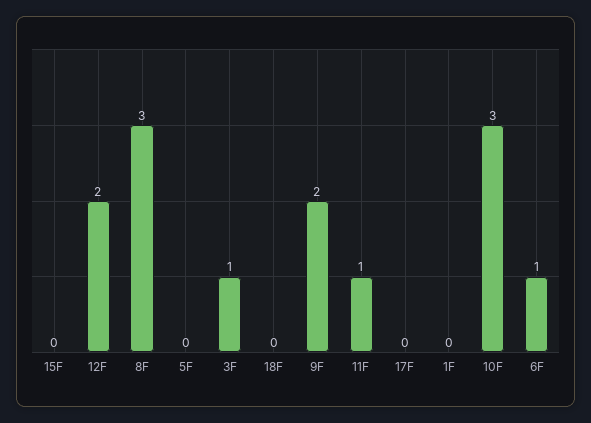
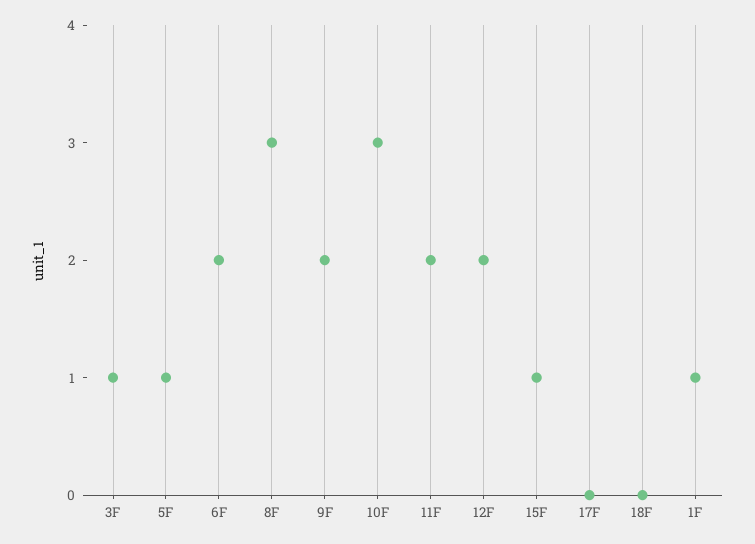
  {
-   "15F": 0,
+   "15F": 1,
    "12F": 2,
    "8F": 3,
-   "5F": 0,
+   "5F": 1,
    "3F": 1,
    "18F": 0,
    "9F": 2,
-   "11F": 1,
+   "11F": 2,
    "17F": 0,
-   "1F": 0,
+   "1F": 1,
    "10F": 3,
-   "6F": 1
+   "6F": 2
  }

